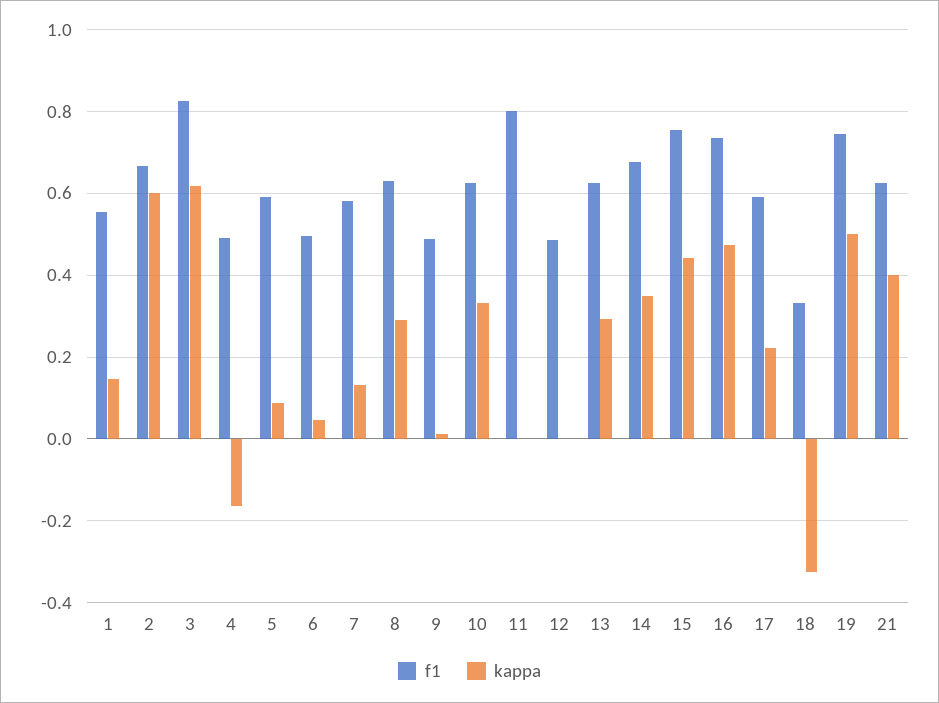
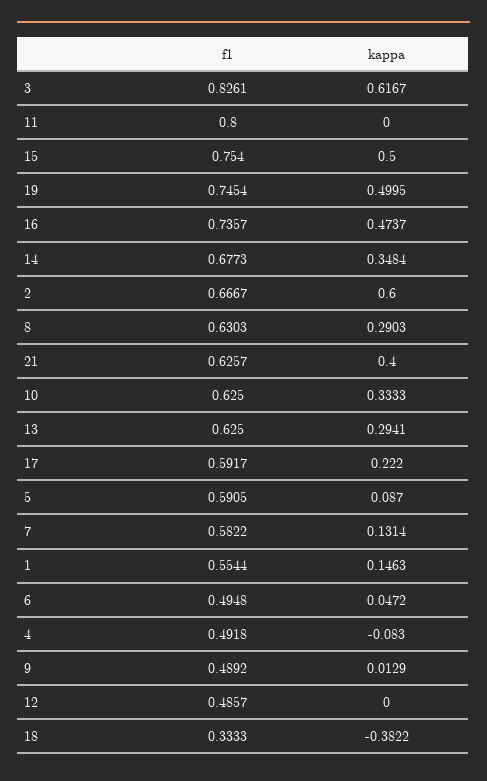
  {
    "f1": {
      "1": 0.5544,
      "2": 0.6667,
      "3": 0.8261,
      "4": 0.4918,
      "5": 0.5905,
      "6": 0.4948,
      "7": 0.5822,
      "8": 0.6303,
      "9": 0.4892,
      "10": 0.625,
      "11": 0.8,
      "12": 0.4857,
      "13": 0.625,
      "14": 0.6773,
      "15": 0.754,
      "16": 0.7357,
      "17": 0.5917,
      "18": 0.3333,
      "19": 0.7454,
      "21": 0.6257
    },
    "kappa": {
      "1": 0.1463,
      "2": 0.6,
      "3": 0.6167,
-     "4": -0.16,
+     "4": -0.083,
      "5": 0.087,
      "6": 0.0472,
      "7": 0.1314,
      "8": 0.2903,
      "9": 0.0129,
      "10": 0.3333,
      "11": 0,
      "12": 0,
      "13": 0.2941,
      "14": 0.3484,
-     "15": 0.44,
+     "15": 0.5,
      "16": 0.4737,
      "17": 0.222,
-     "18": -0.32,
+     "18": -0.3822,
      "19": 0.4995,
      "21": 0.4
    }
  }

